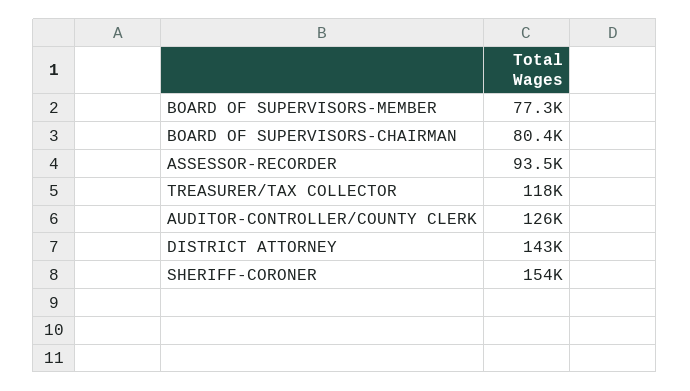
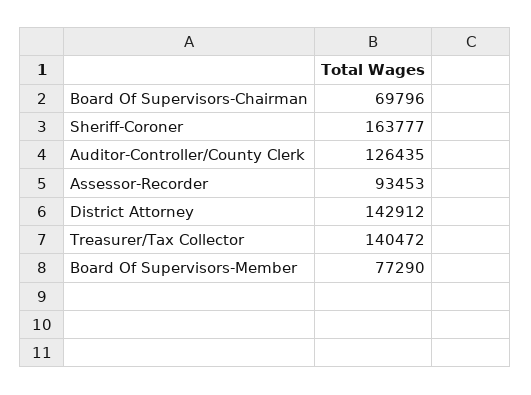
  {
    "BOARD OF SUPERVISORS-MEMBER": 77290,
-   "BOARD OF SUPERVISORS-CHAIRMAN": 80400,
+   "BOARD OF SUPERVISORS-CHAIRMAN": 69796,
    "ASSESSOR-RECORDER": 93453,
-   "TREASURER/TAX COLLECTOR": 118000,
+   "TREASURER/TAX COLLECTOR": 140472,
    "AUDITOR-CONTROLLER/COUNTY CLERK": 126435,
    "DISTRICT ATTORNEY": 142912,
-   "SHERIFF-CORONER": 154000
+   "SHERIFF-CORONER": 163777
  }

